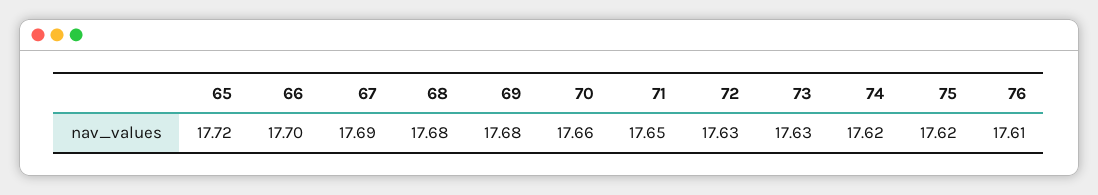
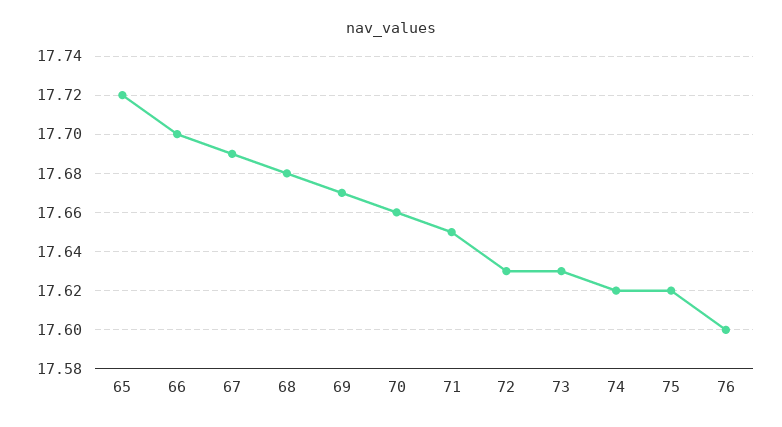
  {
    "65": 17.72,
    "66": 17.7,
    "67": 17.69,
    "68": 17.68,
-   "69": 17.68,
+   "69": 17.67,
    "70": 17.66,
    "71": 17.65,
    "72": 17.63,
    "73": 17.63,
    "74": 17.62,
    "75": 17.62,
-   "76": 17.61
+   "76": 17.6
  }

